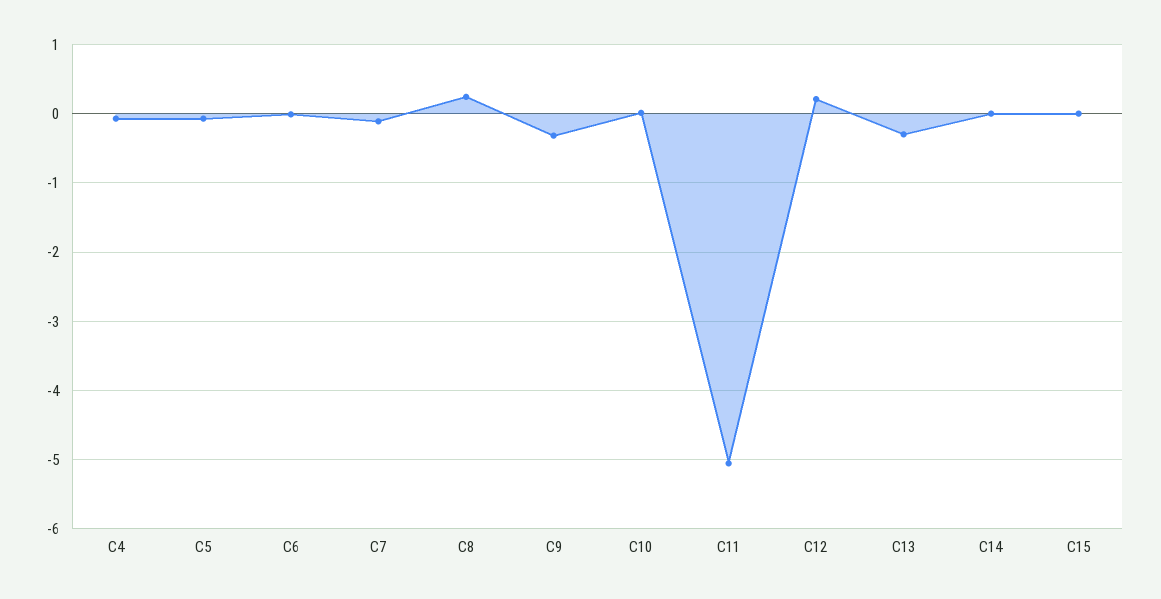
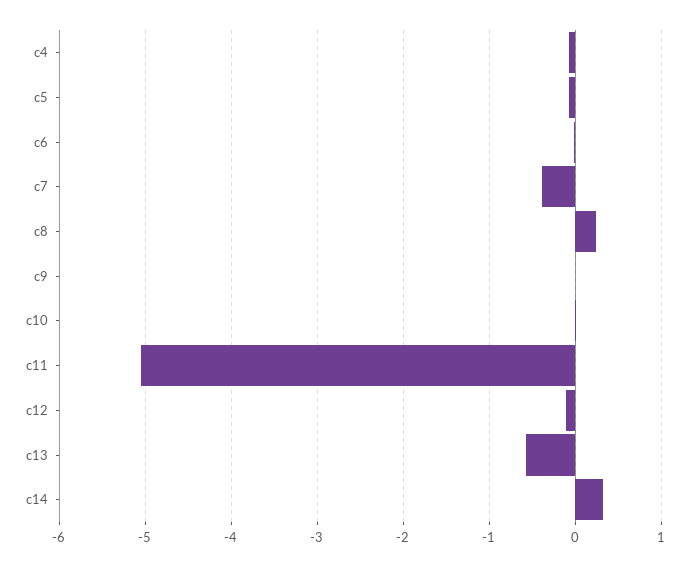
  {
    "C4": -0.1,
    "C5": -0.1,
    "C6": 0,
-   "C7": -0.1,
+   "C7": -0.4,
    "C8": 0.2,
-   "C9": -0.3,
+   "C9": 0,
    "C10": 0,
    "C11": -5.1,
-   "C12": 0.2,
+   "C12": -0.1,
-   "C13": -0.3,
+   "C13": -0.6,
-   "C14": 0,
+   "C14": 0.3
-   "C15": 0
  }

